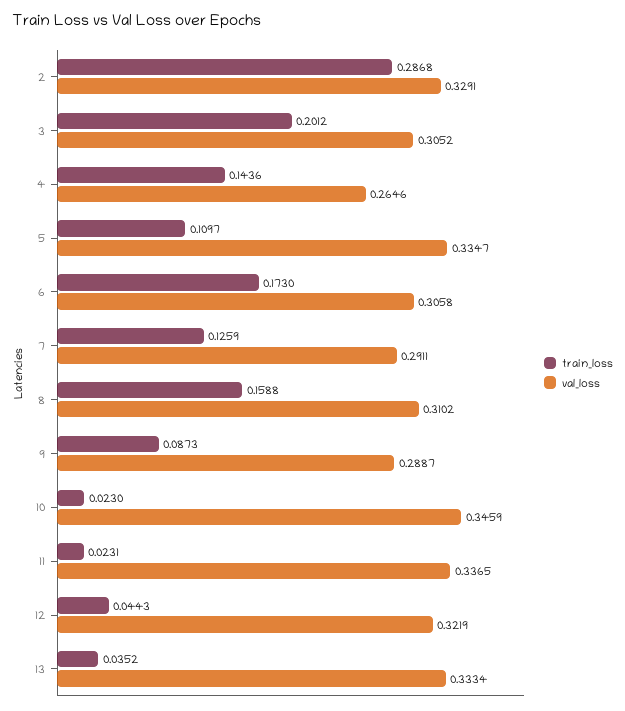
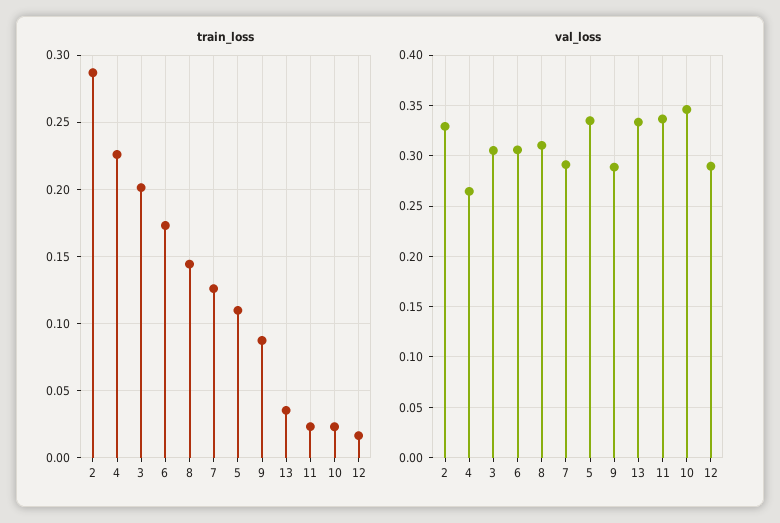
  {
    "train_loss": {
      "2": 0.2868,
      "3": 0.2012,
-     "4": 0.1436,
+     "4": 0.225,
      "5": 0.1097,
      "6": 0.173,
      "7": 0.1259,
-     "8": 0.1588,
+     "8": 0.145,
      "9": 0.0873,
      "10": 0.023,
      "11": 0.0231,
-     "12": 0.0443,
+     "12": 0.015,
      "13": 0.0352
    },
    "val_loss": {
      "2": 0.3291,
      "3": 0.3052,
      "4": 0.2646,
      "5": 0.3347,
      "6": 0.3058,
      "7": 0.2911,
      "8": 0.3102,
      "9": 0.2887,
      "10": 0.3459,
      "11": 0.3365,
-     "12": 0.3219,
+     "12": 0.29,
      "13": 0.3334
    }
  }

